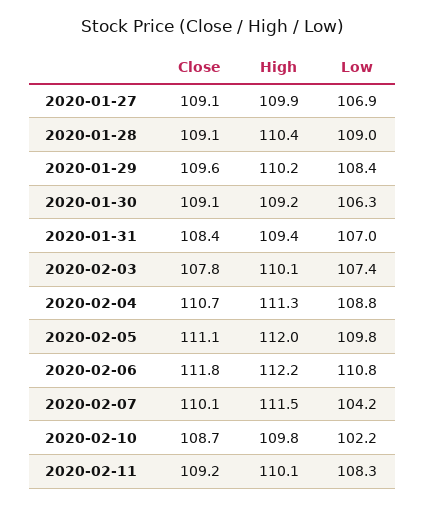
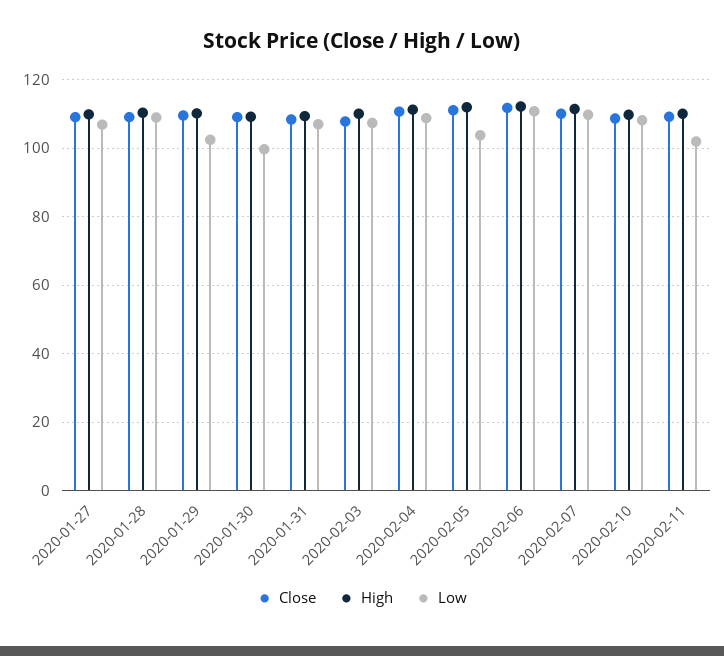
  {
    "Close": {
      "2020-01-27": 109.1,
      "2020-01-28": 109.1,
      "2020-01-29": 109.6,
      "2020-01-30": 109.1,
      "2020-01-31": 108.4,
      "2020-02-03": 107.8,
      "2020-02-04": 110.7,
      "2020-02-05": 111.1,
      "2020-02-06": 111.8,
      "2020-02-07": 110.1,
      "2020-02-10": 108.7,
      "2020-02-11": 109.2
    },
    "High": {
      "2020-01-27": 109.9,
      "2020-01-28": 110.4,
      "2020-01-29": 110.2,
      "2020-01-30": 109.2,
      "2020-01-31": 109.4,
      "2020-02-03": 110.1,
      "2020-02-04": 111.3,
      "2020-02-05": 112,
      "2020-02-06": 112.2,
      "2020-02-07": 111.5,
      "2020-02-10": 109.8,
      "2020-02-11": 110.1
    },
    "Low": {
      "2020-01-27": 106.9,
      "2020-01-28": 109,
-     "2020-01-29": 108.4,
+     "2020-01-29": 102,
-     "2020-01-30": 106.3,
+     "2020-01-30": 100,
      "2020-01-31": 107,
      "2020-02-03": 107.4,
      "2020-02-04": 108.8,
-     "2020-02-05": 109.8,
+     "2020-02-05": 104,
      "2020-02-06": 110.8,
-     "2020-02-07": 104.2,
+     "2020-02-07": 110,
-     "2020-02-10": 102.2,
+     "2020-02-10": 108,
-     "2020-02-11": 108.3
+     "2020-02-11": 102
    }
  }

